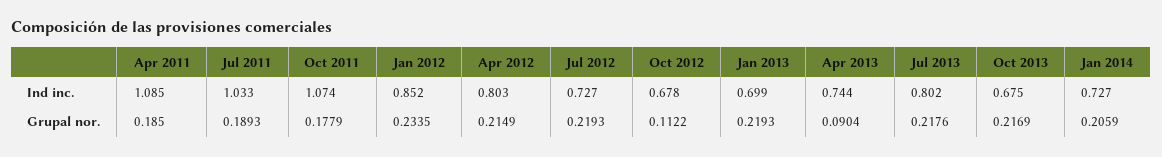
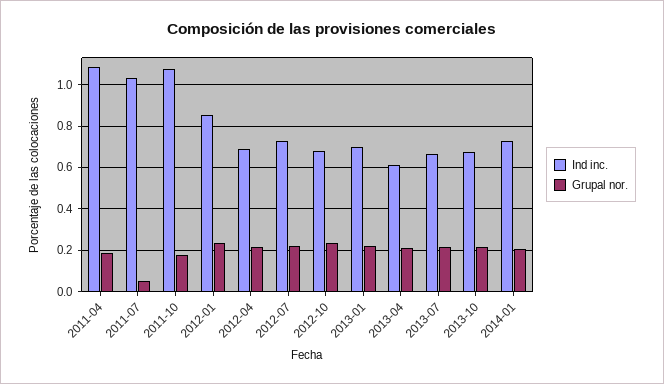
  {
    "Ind inc.": {
      "Apr 2011": 1.085,
      "Jul 2011": 1.033,
      "Oct 2011": 1.074,
      "Jan 2012": 0.852,
-     "Apr 2012": 0.803,
+     "Apr 2012": 0.7,
      "Jul 2012": 0.727,
      "Oct 2012": 0.678,
      "Jan 2013": 0.699,
-     "Apr 2013": 0.744,
+     "Apr 2013": 0.6,
-     "Jul 2013": 0.802,
+     "Jul 2013": 0.65,
      "Oct 2013": 0.675,
      "Jan 2014": 0.727
    },
    "Grupal nor.": {
      "Apr 2011": 0.185,
-     "Jul 2011": 0.1893,
+     "Jul 2011": 0.05,
      "Oct 2011": 0.1779,
      "Jan 2012": 0.2335,
      "Apr 2012": 0.2149,
      "Jul 2012": 0.2193,
-     "Oct 2012": 0.1122,
+     "Oct 2012": 0.25,
      "Jan 2013": 0.2193,
-     "Apr 2013": 0.0904,
+     "Apr 2013": 0.2,
      "Jul 2013": 0.2176,
      "Oct 2013": 0.2169,
      "Jan 2014": 0.2059
    }
  }

